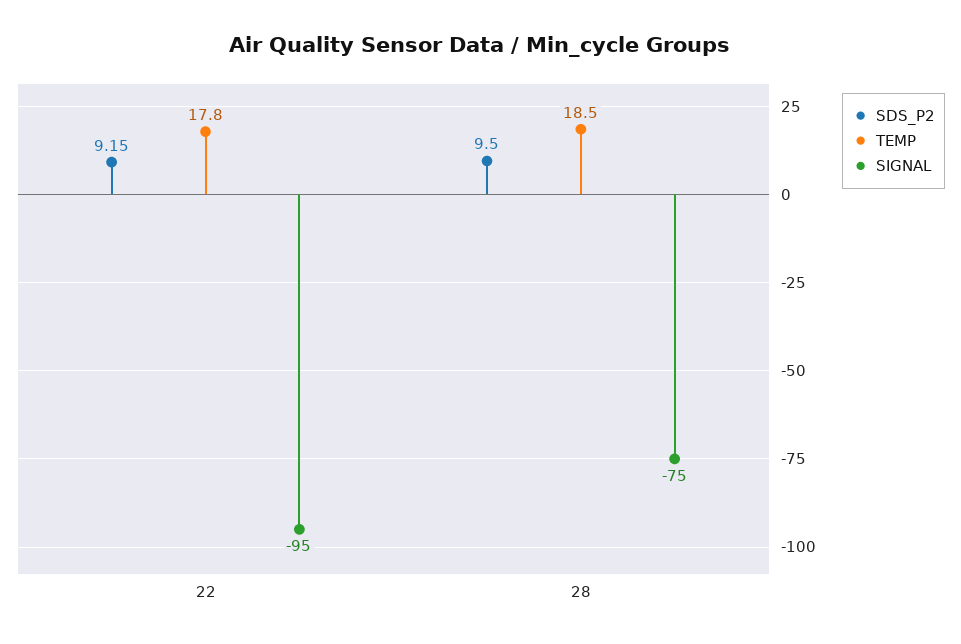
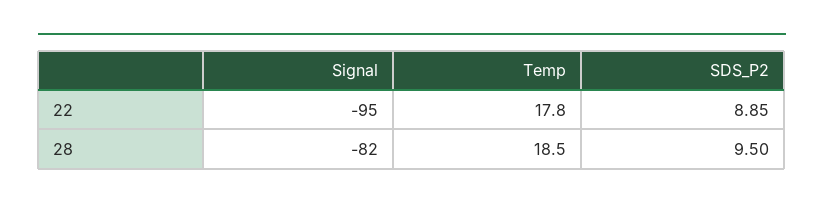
  {
    "SDS_P2": {
-     "22": 9.15,
+     "22": 8.85,
      "28": 9.5
    },
    "TEMP": {
      "22": 17.8,
      "28": 18.5
    },
    "SIGNAL": {
      "22": -95,
-     "28": -75
+     "28": -82
    }
  }

